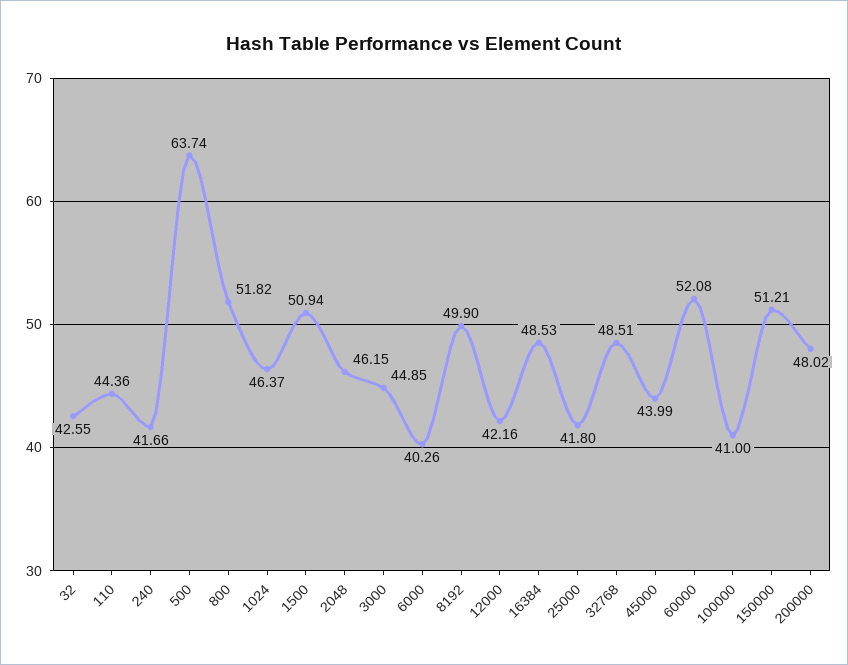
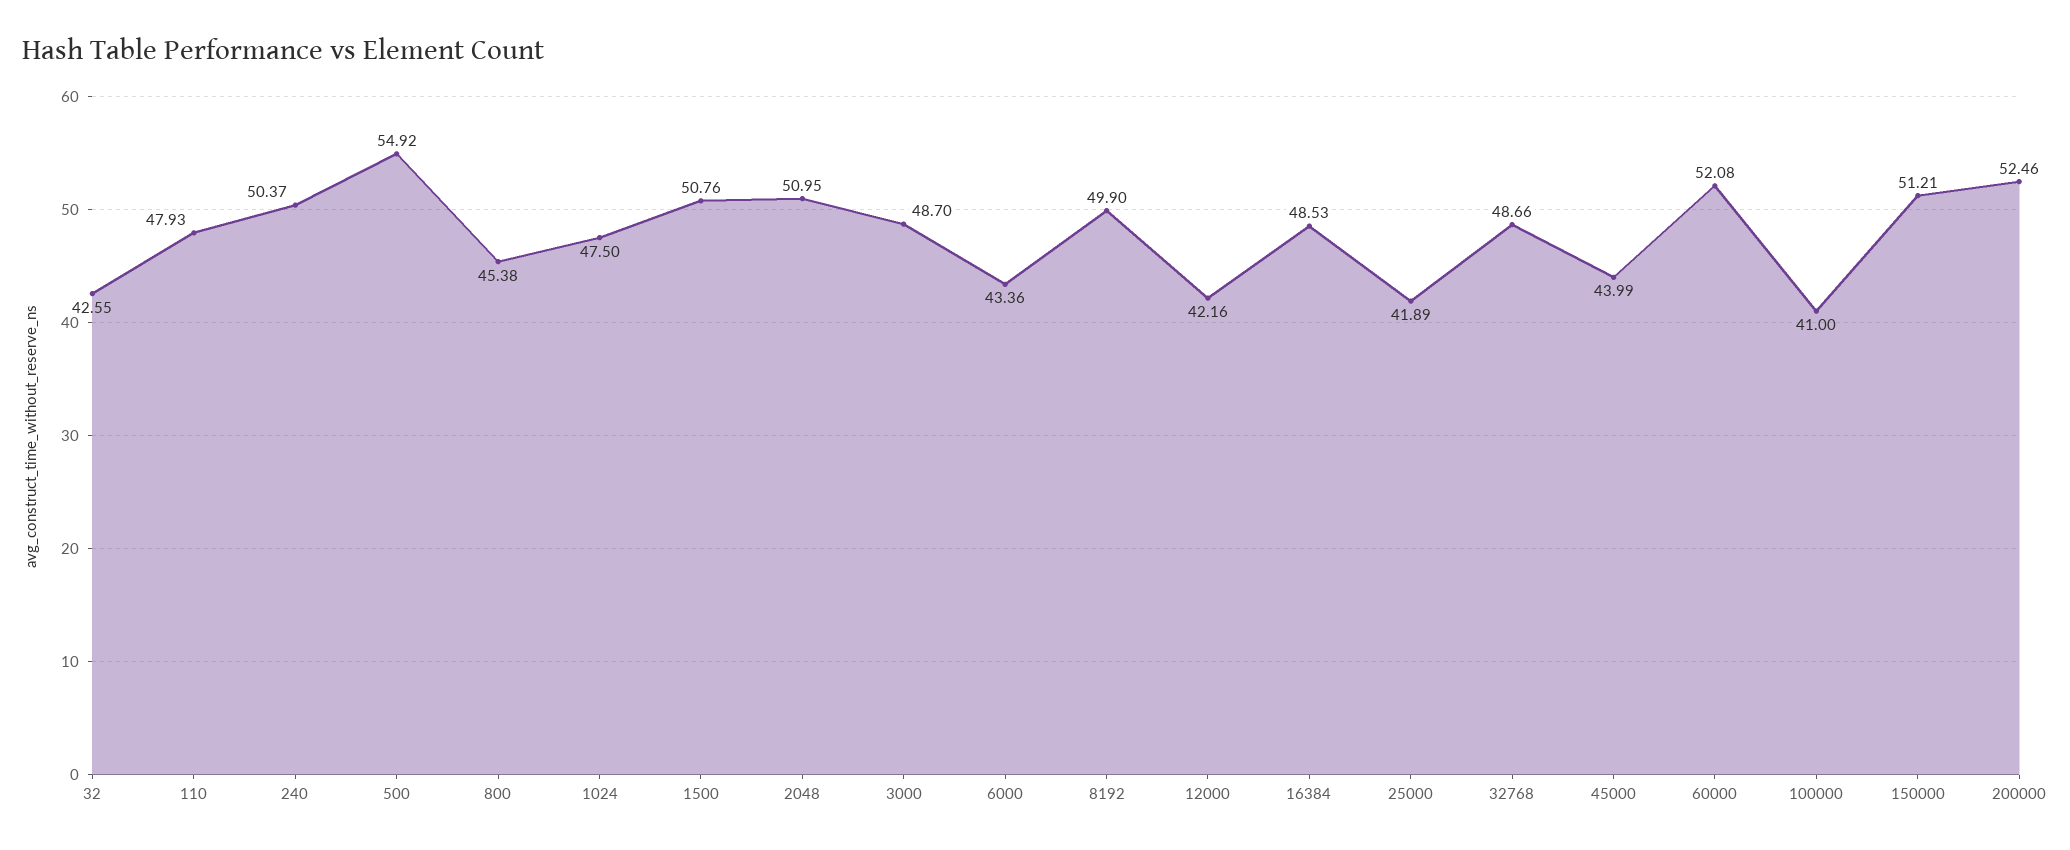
  {
    "32": 42.55,
-   "110": 44.36,
+   "110": 47.93,
-   "240": 41.66,
+   "240": 50.37,
-   "500": 63.74,
+   "500": 54.92,
-   "800": 51.82,
+   "800": 45.38,
-   "1024": 46.37,
+   "1024": 47.5,
-   "1500": 50.94,
+   "1500": 50.76,
-   "2048": 46.15,
+   "2048": 50.95,
-   "3000": 44.85,
+   "3000": 48.7,
-   "6000": 40.26,
+   "6000": 43.36,
    "8192": 49.9,
    "12000": 42.16,
    "16384": 48.53,
-   "25000": 41.8,
+   "25000": 41.89,
-   "32768": 48.51,
+   "32768": 48.66,
    "45000": 43.99,
    "60000": 52.08,
    "100000": 41,
    "150000": 51.21,
-   "200000": 48.02
+   "200000": 52.46
  }

